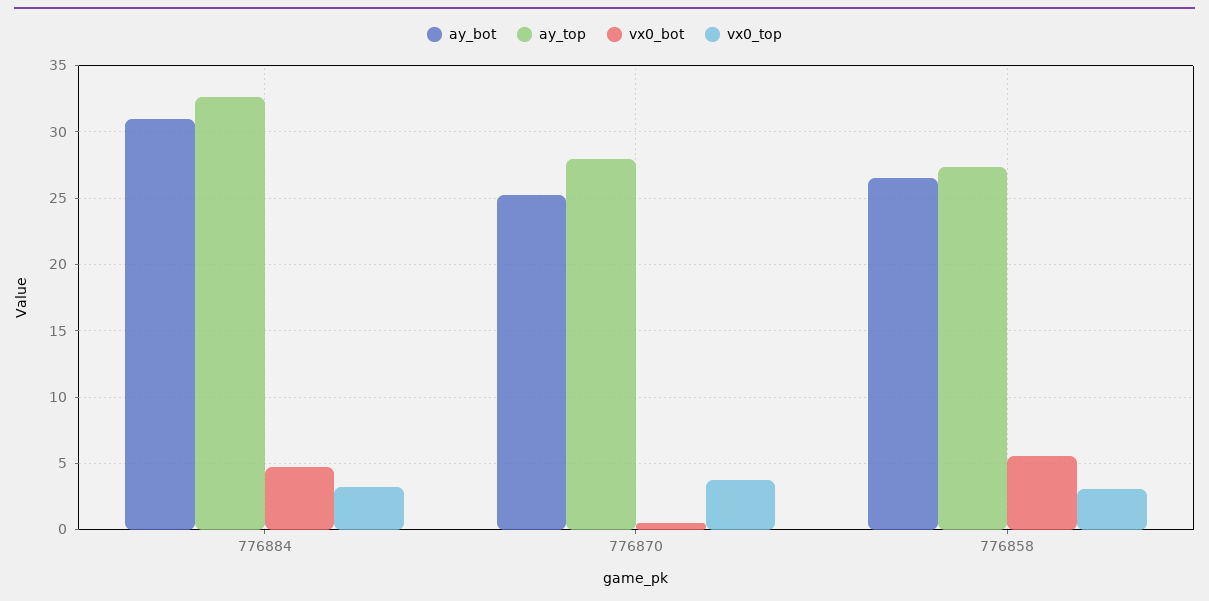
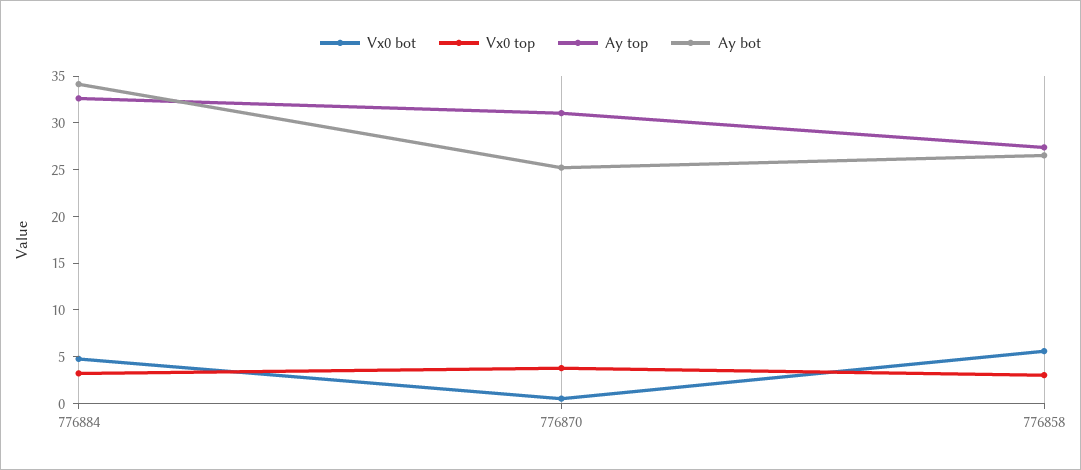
  {
    "ay_bot": {
-     "776884": 31,
+     "776884": 34,
      "776870": 25,
      "776858": 26.5
    },
    "ay_top": {
      "776884": 32.5,
-     "776870": 28,
+     "776870": 31,
      "776858": 27.5
    },
    "vx0_bot": {
      "776884": 5,
      "776870": 0.5,
      "776858": 5.5
    },
    "vx0_top": {
      "776884": 3,
      "776870": 4,
      "776858": 3
    }
  }

